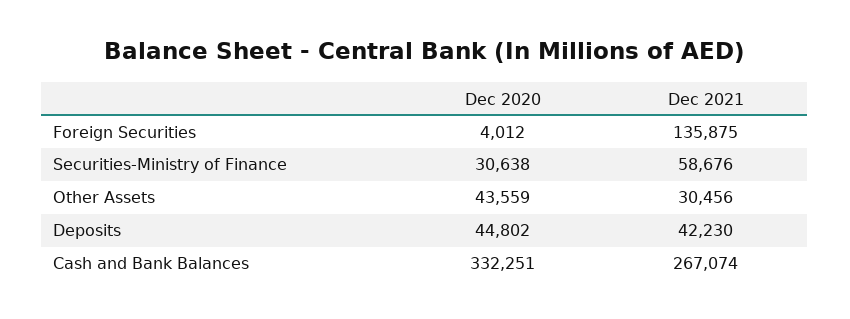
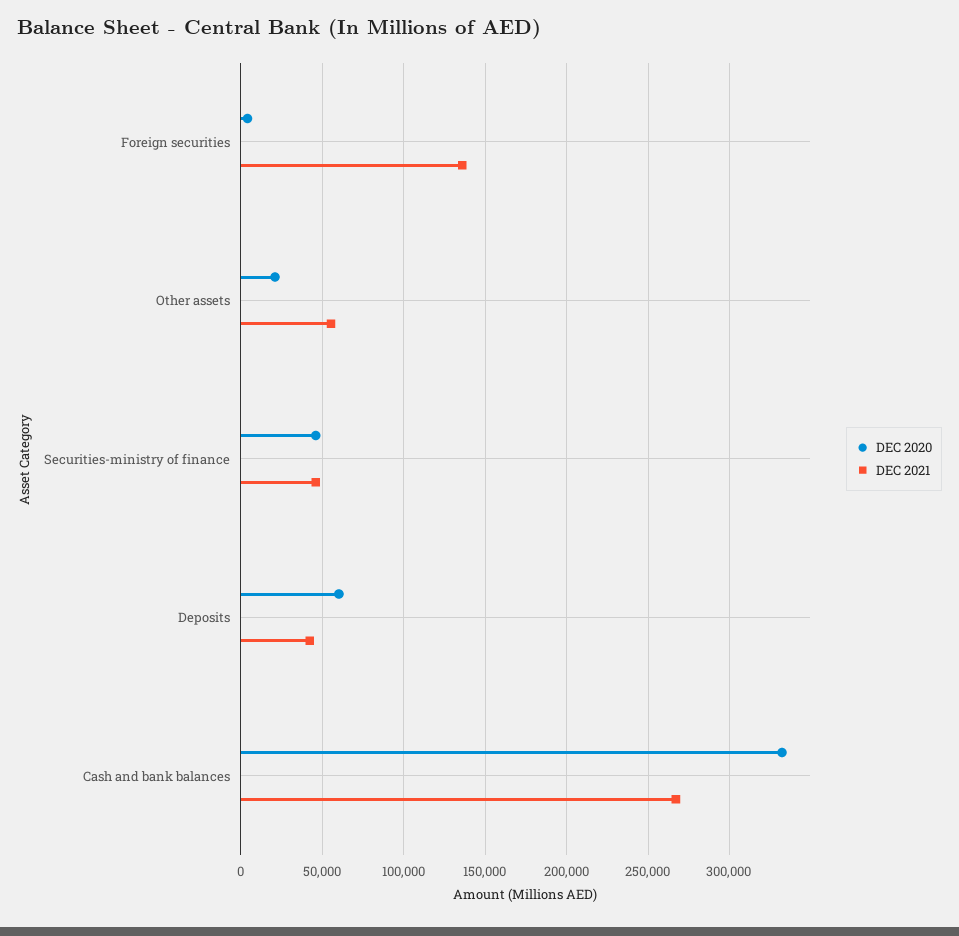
  {
    "Dec 2020": {
      "Foreign Securities": 4012,
-     "Securities-Ministry of Finance": 30638,
+     "Securities-Ministry of Finance": 45000,
-     "Other Assets": 43559,
+     "Other Assets": 20000,
-     "Deposits": 44802,
+     "Deposits": 60000,
      "Cash and Bank Balances": 332251
    },
    "Dec 2021": {
      "Foreign Securities": 135875,
-     "Securities-Ministry of Finance": 58676,
+     "Securities-Ministry of Finance": 45000,
-     "Other Assets": 30456,
+     "Other Assets": 55000,
      "Deposits": 42230,
      "Cash and Bank Balances": 267074
    }
  }

